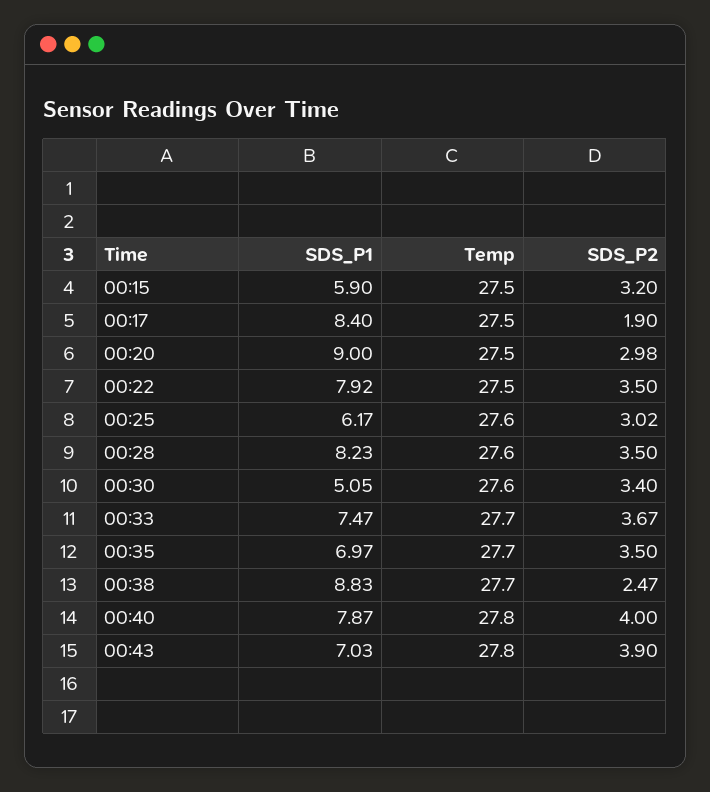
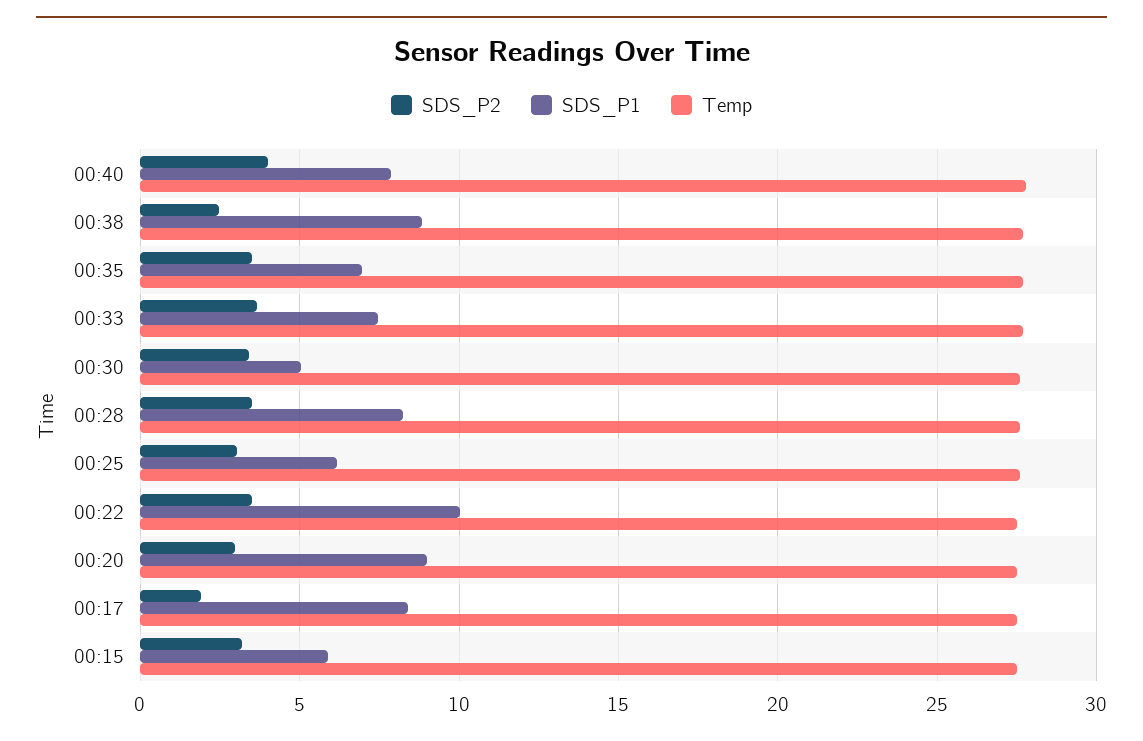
  {
    "SDS_P1": {
      "00:15": 5.9,
      "00:17": 8.4,
      "00:20": 9,
-     "00:22": 7.92,
+     "00:22": 10,
      "00:25": 6.17,
      "00:28": 8.23,
      "00:30": 5.05,
      "00:33": 7.47,
      "00:35": 6.97,
      "00:38": 8.83,
-     "00:40": 7.87,
+     "00:40": 7.87
-     "00:43": 7.03
    },
    "Temp": {
      "00:15": 27.5,
      "00:17": 27.5,
      "00:20": 27.5,
      "00:22": 27.5,
      "00:25": 27.6,
      "00:28": 27.6,
      "00:30": 27.6,
      "00:33": 27.7,
      "00:35": 27.7,
      "00:38": 27.7,
-     "00:40": 27.8,
+     "00:40": 27.8
-     "00:43": 27.8
    },
    "SDS_P2": {
      "00:15": 3.2,
      "00:17": 1.9,
      "00:20": 2.98,
      "00:22": 3.5,
      "00:25": 3.02,
      "00:28": 3.5,
      "00:30": 3.4,
      "00:33": 3.67,
      "00:35": 3.5,
      "00:38": 2.47,
-     "00:40": 4,
+     "00:40": 4
-     "00:43": 3.9
    }
  }

